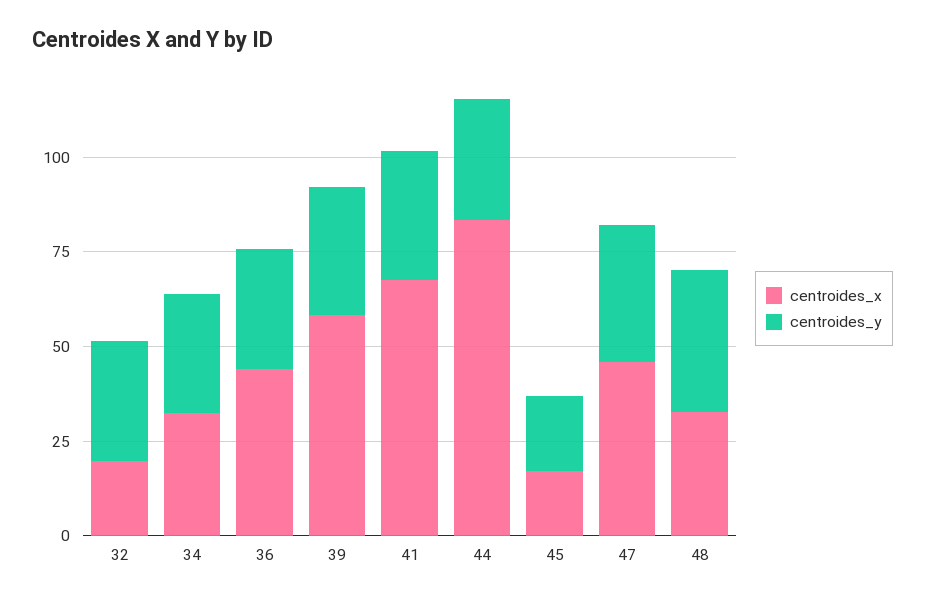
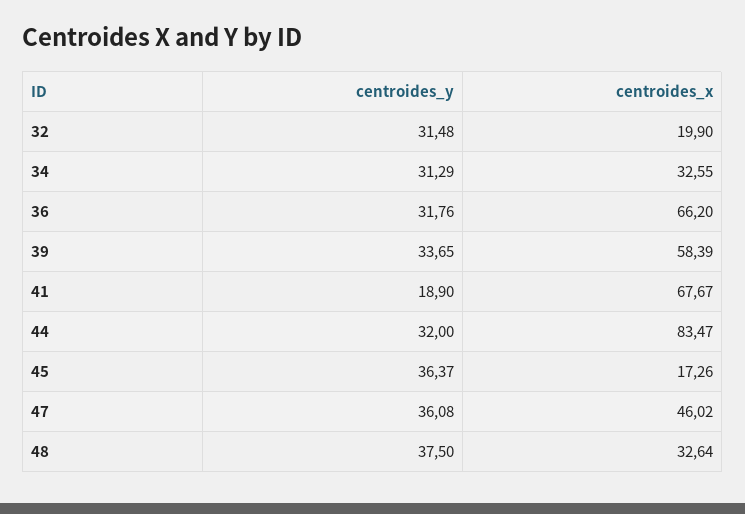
  {
    "centroides_x": {
      "32": 19.9,
      "34": 32.55,
-     "36": 45,
+     "36": 66.2,
      "39": 58.39,
      "41": 67.67,
      "44": 83.47,
      "45": 17.26,
      "47": 46.02,
      "48": 32.64
    },
    "centroides_y": {
      "32": 31.48,
      "34": 31.29,
      "36": 31.76,
      "39": 33.65,
-     "41": 35,
+     "41": 18.9,
      "44": 32,
-     "45": 20,
+     "45": 36.37,
      "47": 36.08,
      "48": 37.5
    }
  }

